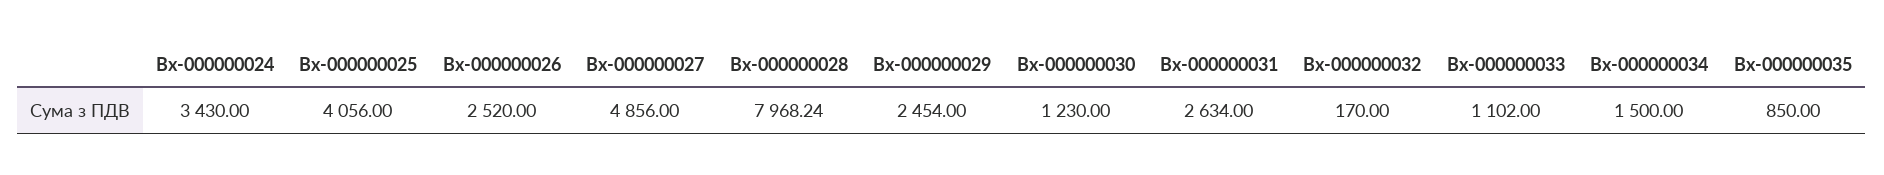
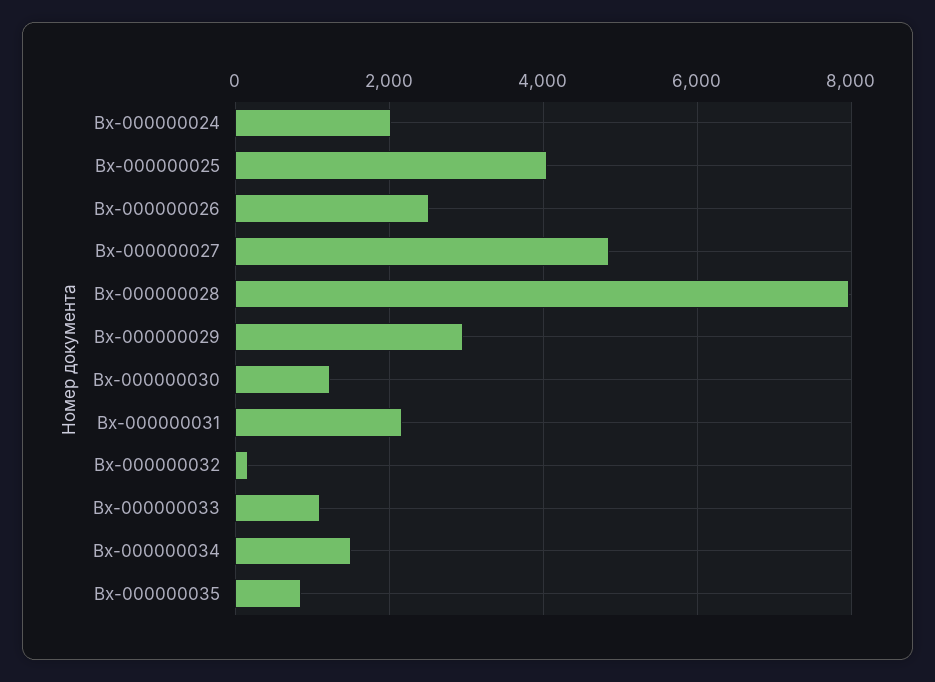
  {
-   "Вх-000000024": 3430,
+   "Вх-000000024": 2000,
    "Вх-000000025": 4056,
    "Вх-000000026": 2520,
    "Вх-000000027": 4856,
    "Вх-000000028": 7968.24,
-   "Вх-000000029": 2454,
+   "Вх-000000029": 3000,
    "Вх-000000030": 1230,
-   "Вх-000000031": 2634,
+   "Вх-000000031": 2200,
    "Вх-000000032": 170,
    "Вх-000000033": 1102,
    "Вх-000000034": 1500,
    "Вх-000000035": 850
  }

